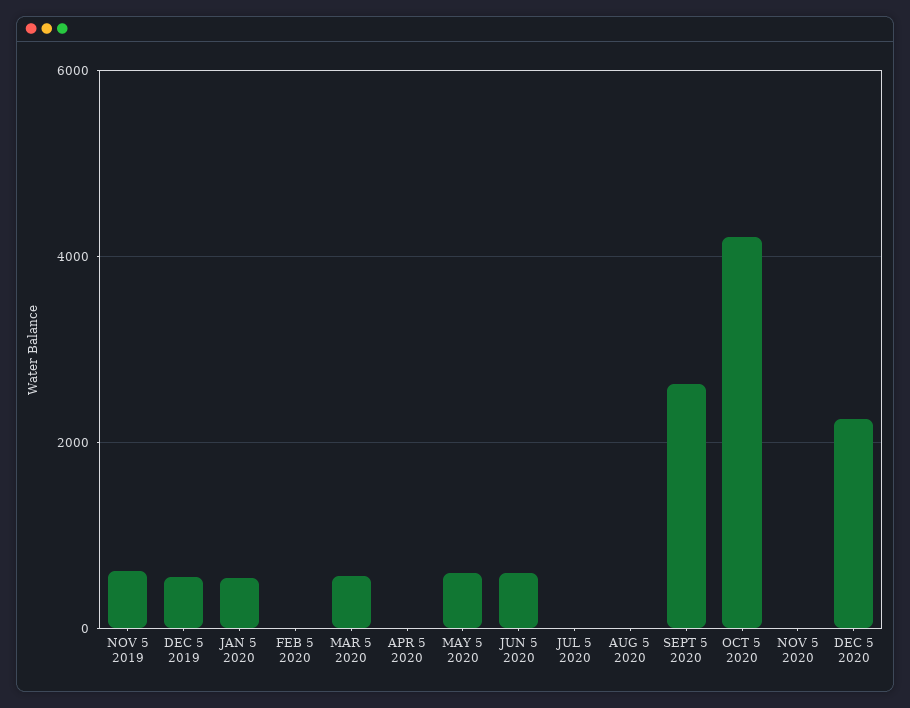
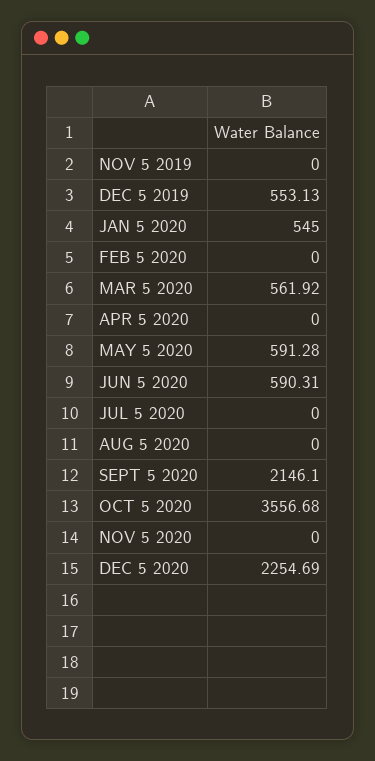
  {
-   "NOV 5 2019": 600,
+   "NOV 5 2019": 0,
    "DEC 5 2019": 553.13,
    "JAN 5 2020": 545,
    "FEB 5 2020": 0,
    "MAR 5 2020": 561.92,
    "APR 5 2020": 0,
    "MAY 5 2020": 591.28,
    "JUN 5 2020": 590.31,
    "JUL 5 2020": 0,
    "AUG 5 2020": 0,
-   "SEPT 5 2020": 2600,
+   "SEPT 5 2020": 2146.1,
-   "OCT 5 2020": 4200,
+   "OCT 5 2020": 3556.68,
    "NOV 5 2020": 0,
    "DEC 5 2020": 2254.69
  }

